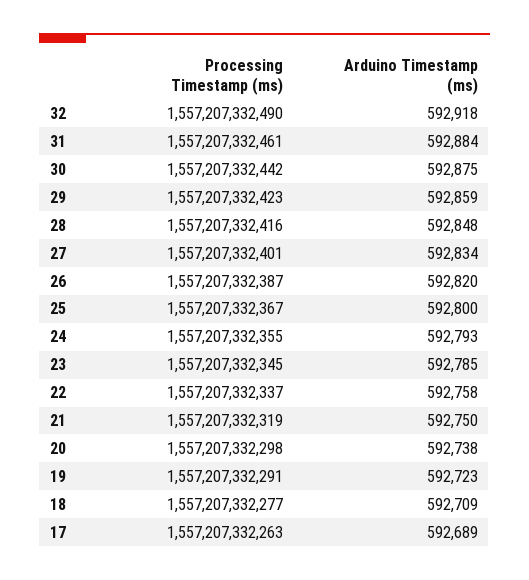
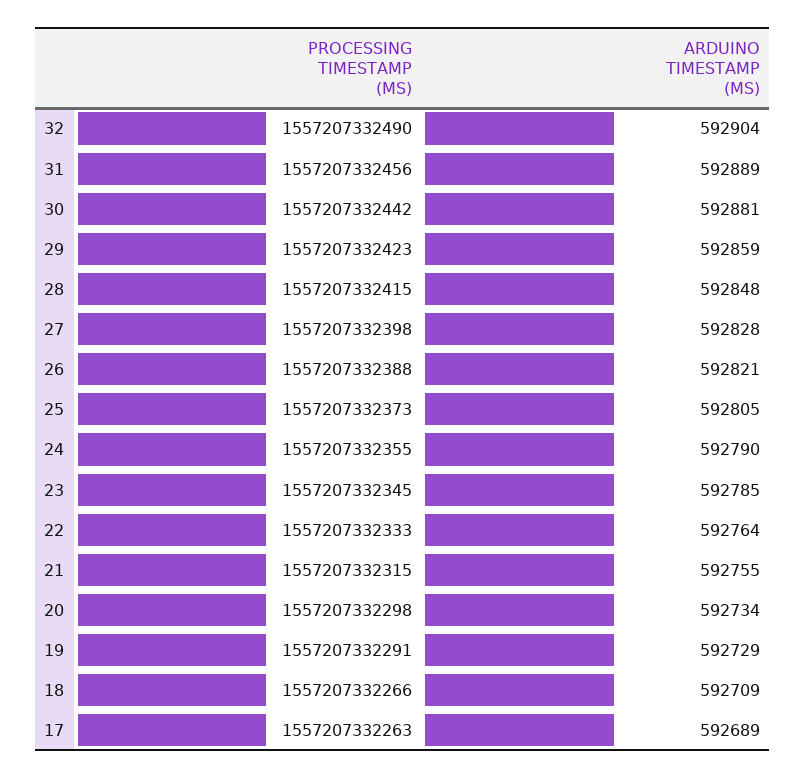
  {
    "Processing Timestamp (ms)": {
      "32": 1557207332490,
-     "31": 1557207332461,
+     "31": 1557207332456,
      "30": 1557207332442,
      "29": 1557207332423,
-     "28": 1557207332416,
+     "28": 1557207332415,
-     "27": 1557207332401,
+     "27": 1557207332398,
-     "26": 1557207332387,
+     "26": 1557207332388,
-     "25": 1557207332367,
+     "25": 1557207332373,
      "24": 1557207332355,
      "23": 1557207332345,
-     "22": 1557207332337,
+     "22": 1557207332333,
-     "21": 1557207332319,
+     "21": 1557207332315,
      "20": 1557207332298,
      "19": 1557207332291,
-     "18": 1557207332277,
+     "18": 1557207332266,
      "17": 1557207332263
    },
    "Arduino Timestamp (ms)": {
-     "32": 592918,
+     "32": 592904,
-     "31": 592884,
+     "31": 592889,
-     "30": 592875,
+     "30": 592881,
      "29": 592859,
      "28": 592848,
-     "27": 592834,
+     "27": 592828,
-     "26": 592820,
+     "26": 592821,
-     "25": 592800,
+     "25": 592805,
-     "24": 592793,
+     "24": 592790,
      "23": 592785,
-     "22": 592758,
+     "22": 592764,
-     "21": 592750,
+     "21": 592755,
-     "20": 592738,
+     "20": 592734,
-     "19": 592723,
+     "19": 592729,
      "18": 592709,
      "17": 592689
    }
  }

